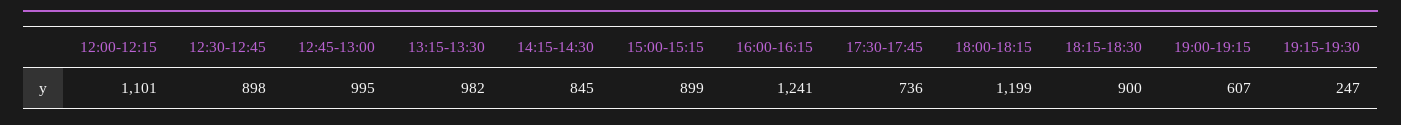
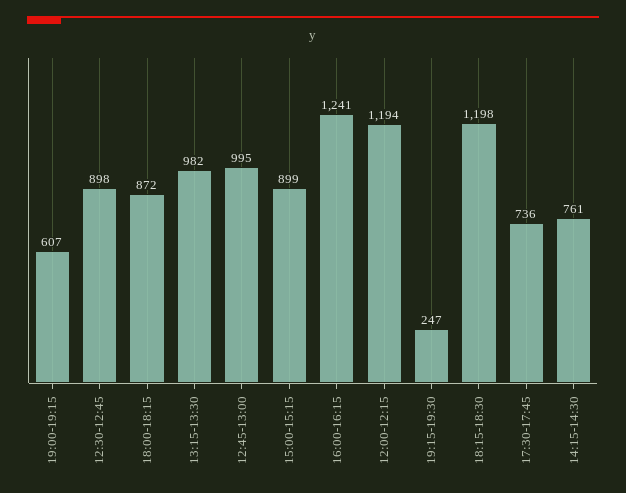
  {
-   "12:00-12:15": 1101,
+   "12:00-12:15": 1194,
    "12:30-12:45": 898,
    "12:45-13:00": 995,
    "13:15-13:30": 982,
-   "14:15-14:30": 845,
+   "14:15-14:30": 761,
    "15:00-15:15": 899,
    "16:00-16:15": 1241,
    "17:30-17:45": 736,
-   "18:00-18:15": 1199,
+   "18:00-18:15": 872,
-   "18:15-18:30": 900,
+   "18:15-18:30": 1198,
    "19:00-19:15": 607,
    "19:15-19:30": 247
  }

